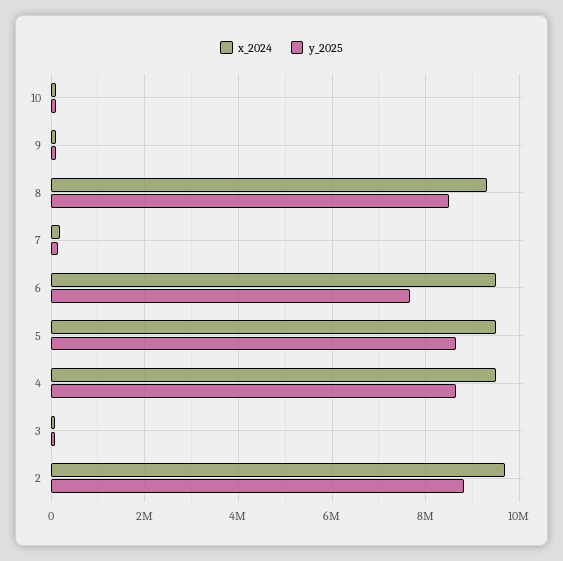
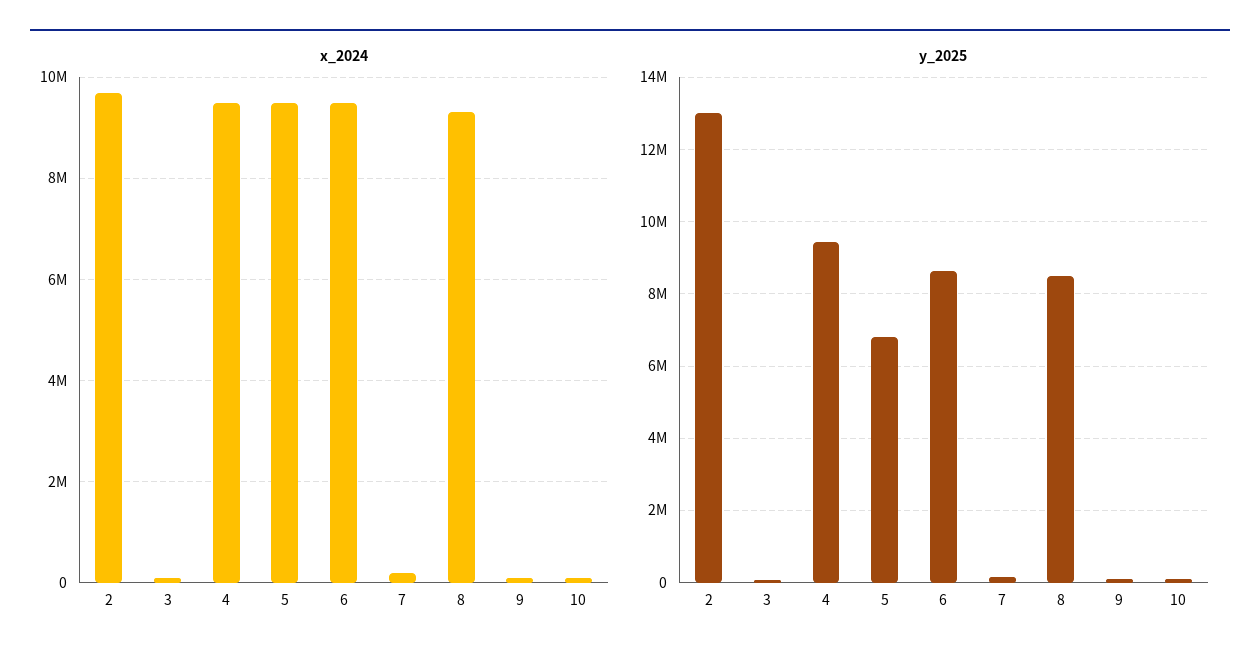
  {
    "x_2024": {
      "10": 200000,
      "9": 200000,
      "8": 9400000,
      "7": 200000,
      "6": 9400000,
      "5": 9400000,
      "4": 9400000,
      "3": 0,
      "2": 9600000
    },
    "y_2025": {
      "10": 200000,
      "9": 200000,
      "8": 8400000,
      "7": 200000,
-     "6": 7600000,
+     "6": 8600000,
-     "5": 8600000,
+     "5": 6800000,
-     "4": 8600000,
+     "4": 9400000,
      "3": 0,
-     "2": 8800000
+     "2": 13000000
    }
  }

